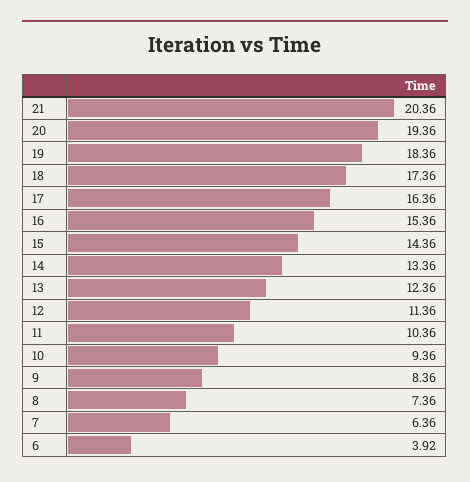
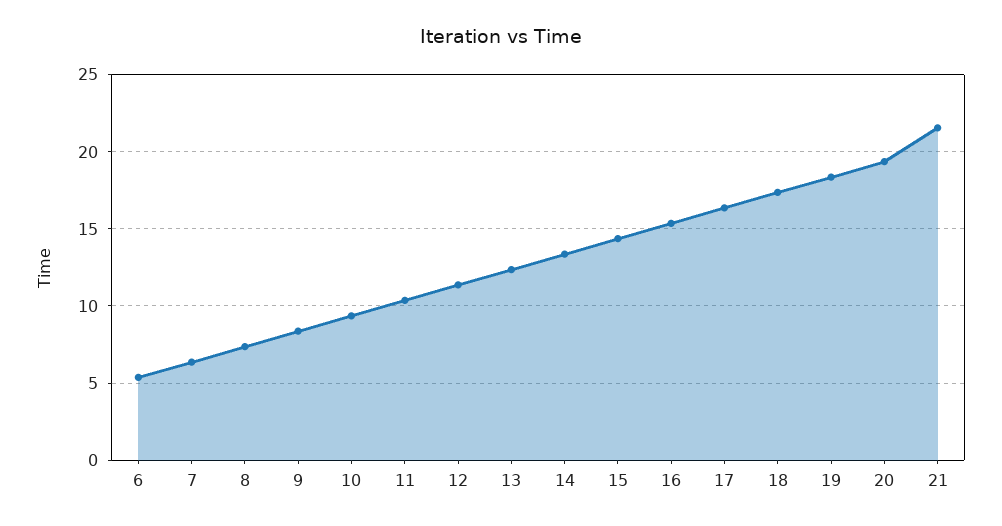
  {
-   "21": 20.36,
+   "21": 21.5,
    "20": 19.36,
    "19": 18.36,
    "18": 17.36,
    "17": 16.36,
    "16": 15.36,
    "15": 14.36,
    "14": 13.36,
    "13": 12.36,
    "12": 11.36,
    "11": 10.36,
    "10": 9.36,
    "9": 8.36,
    "8": 7.36,
    "7": 6.36,
-   "6": 3.92
+   "6": 5.5
  }

